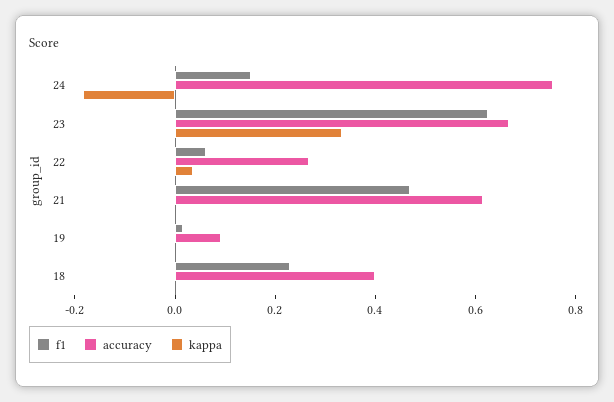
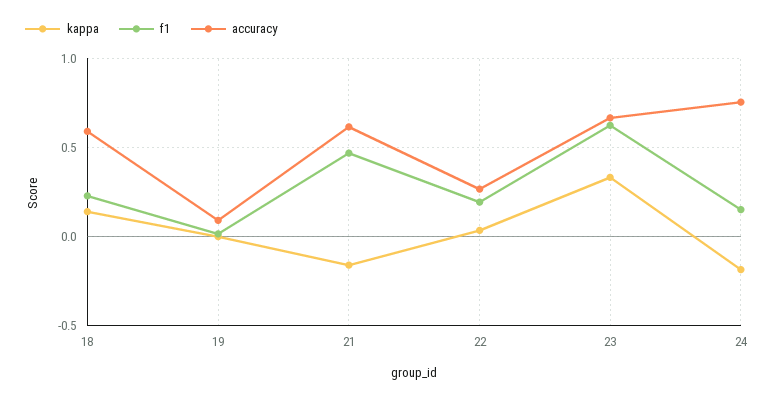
  {
    "f1": {
      "24": 0.15,
      "23": 0.65,
-     "22": 0.05,
+     "22": 0.2,
      "21": 0.45,
      "19": 0,
      "18": 0.25
    },
    "accuracy": {
      "24": 0.75,
      "23": 0.65,
      "22": 0.25,
      "21": 0.6,
      "19": 0.1,
-     "18": 0.4
+     "18": 0.6
    },
    "kappa": {
      "24": -0.2,
      "23": 0.35,
      "22": 0.05,
-     "21": 0,
+     "21": -0.15,
      "19": 0,
-     "18": 0
+     "18": 0.15
    }
  }

